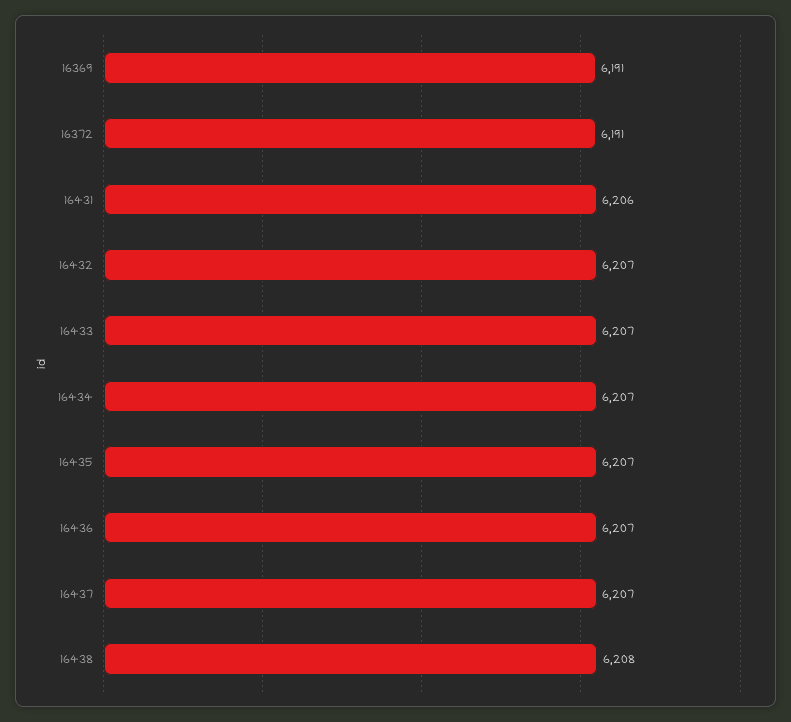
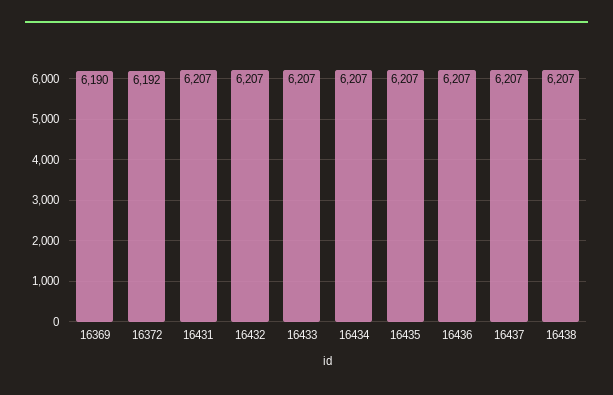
  {
-   "16369": 6191,
+   "16369": 6190,
-   "16372": 6191,
+   "16372": 6192,
-   "16431": 6206,
+   "16431": 6207,
    "16432": 6207,
    "16433": 6207,
    "16434": 6207,
    "16435": 6207,
    "16436": 6207,
    "16437": 6207,
-   "16438": 6208
+   "16438": 6207
  }

